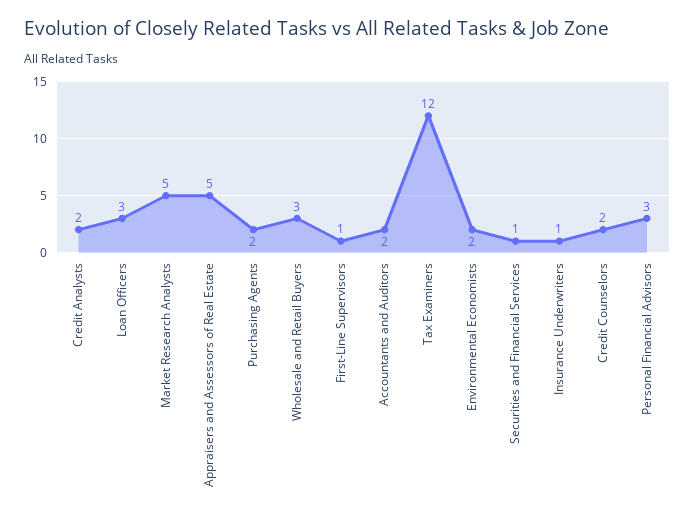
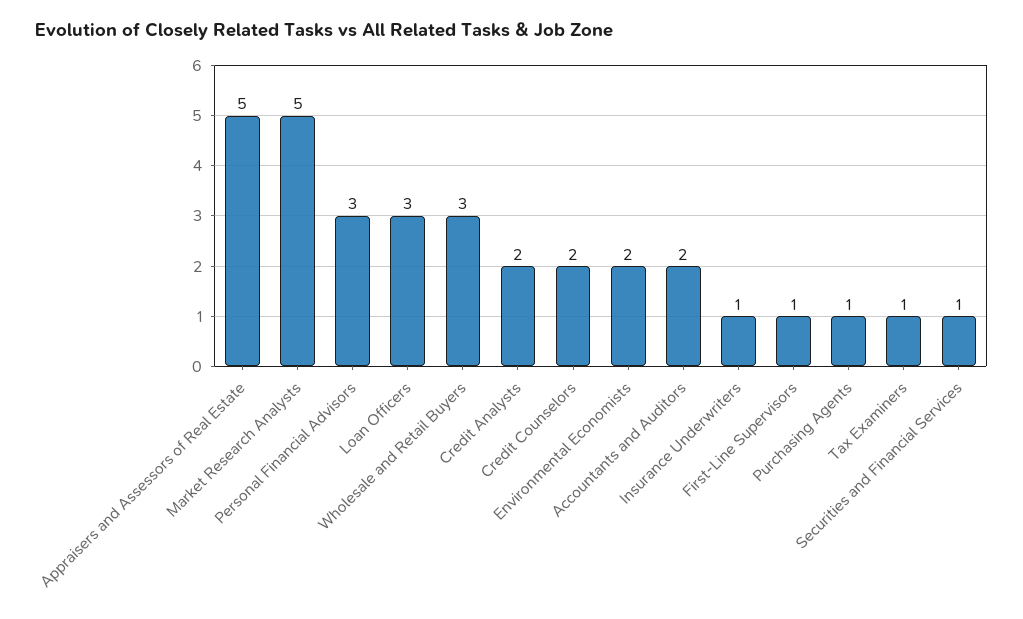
  {
    "Credit Analysts": 2,
    "Loan Officers": 3,
    "Market Research Analysts": 5,
    "Appraisers and Assessors of Real Estate": 5,
-   "Purchasing Agents": 2,
+   "Purchasing Agents": 1,
    "Wholesale and Retail Buyers": 3,
    "First-Line Supervisors": 1,
    "Accountants and Auditors": 2,
-   "Tax Examiners": 12,
+   "Tax Examiners": 1,
    "Environmental Economists": 2,
    "Securities and Financial Services": 1,
    "Insurance Underwriters": 1,
    "Credit Counselors": 2,
    "Personal Financial Advisors": 3
  }

